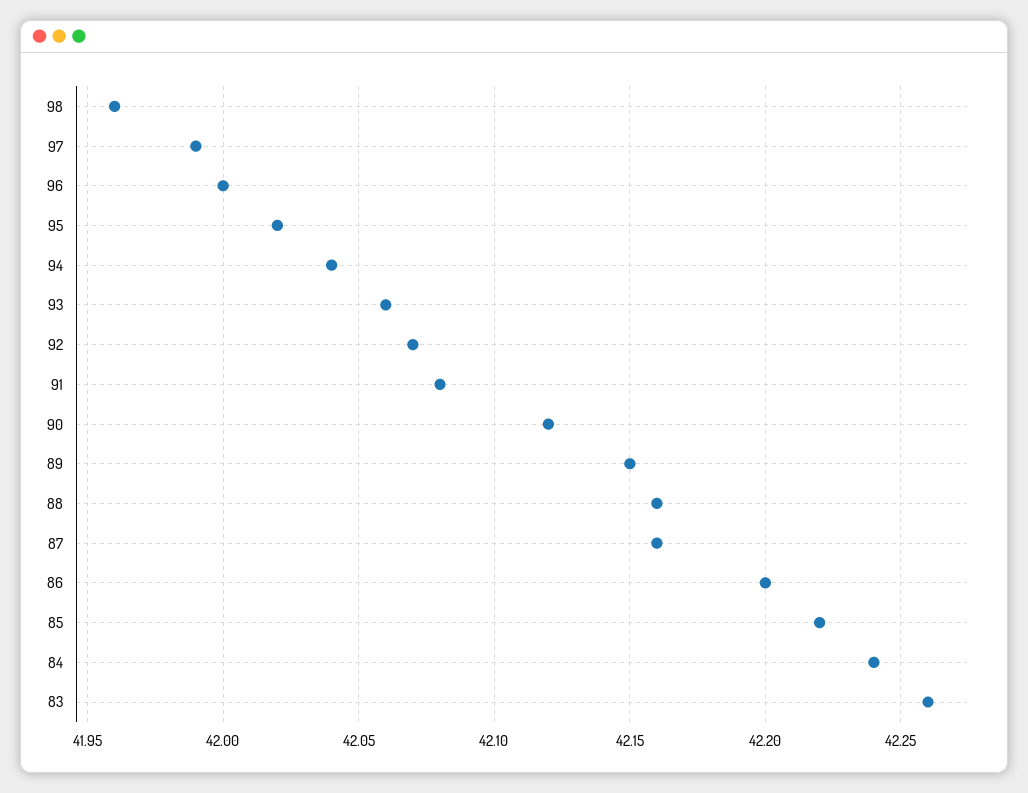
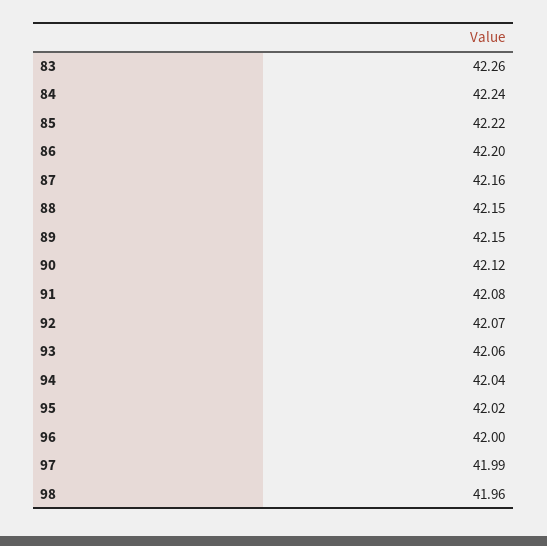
  {
    "98": 41.96,
    "97": 41.99,
    "96": 42,
    "95": 42.02,
    "94": 42.04,
    "93": 42.06,
    "92": 42.07,
    "91": 42.08,
    "90": 42.12,
    "89": 42.15,
-   "88": 42.16,
+   "88": 42.15,
    "87": 42.16,
    "86": 42.2,
    "85": 42.22,
    "84": 42.24,
    "83": 42.26
  }

